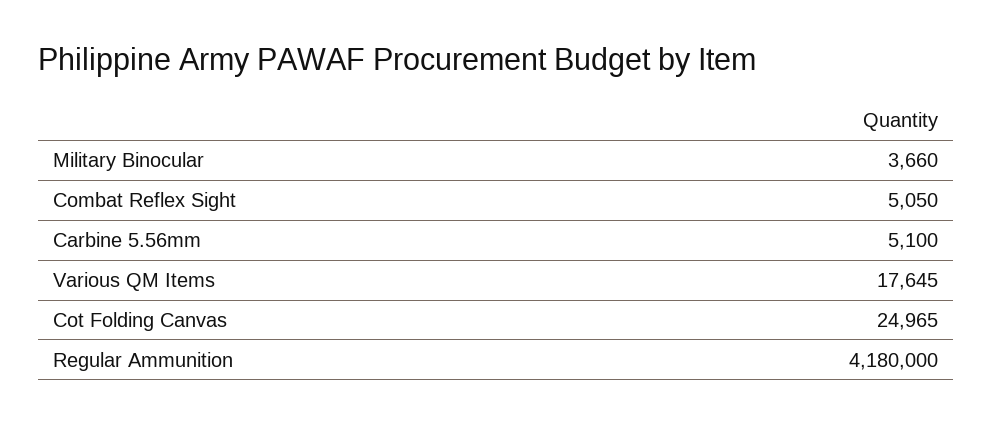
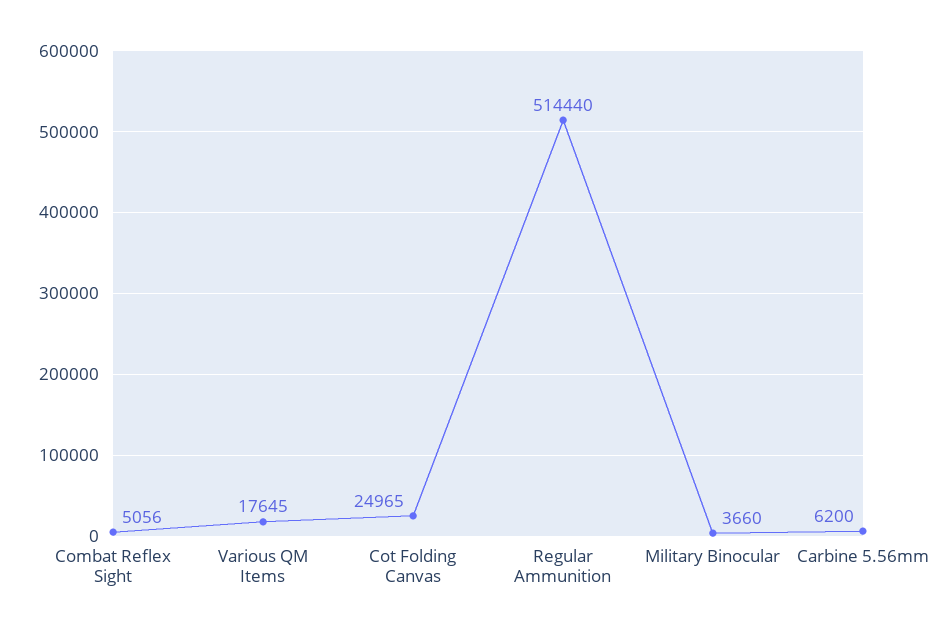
  {
    "Military Binocular": 3660,
-   "Combat Reflex Sight": 5050,
+   "Combat Reflex Sight": 5056,
-   "Carbine 5.56mm": 5100,
+   "Carbine 5.56mm": 6200,
    "Various QM Items": 17645,
    "Cot Folding Canvas": 24965,
-   "Regular Ammunition": 4180000
+   "Regular Ammunition": 514440
  }

